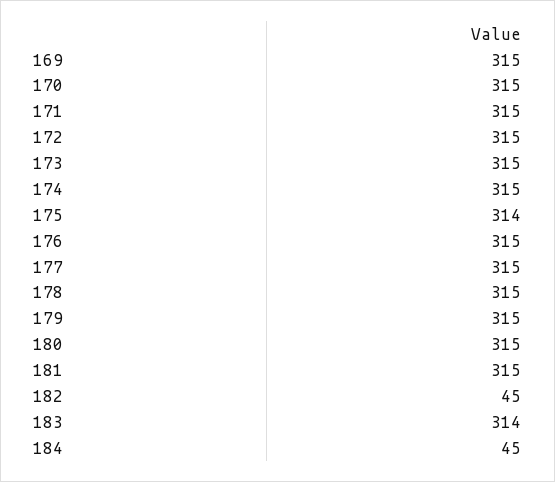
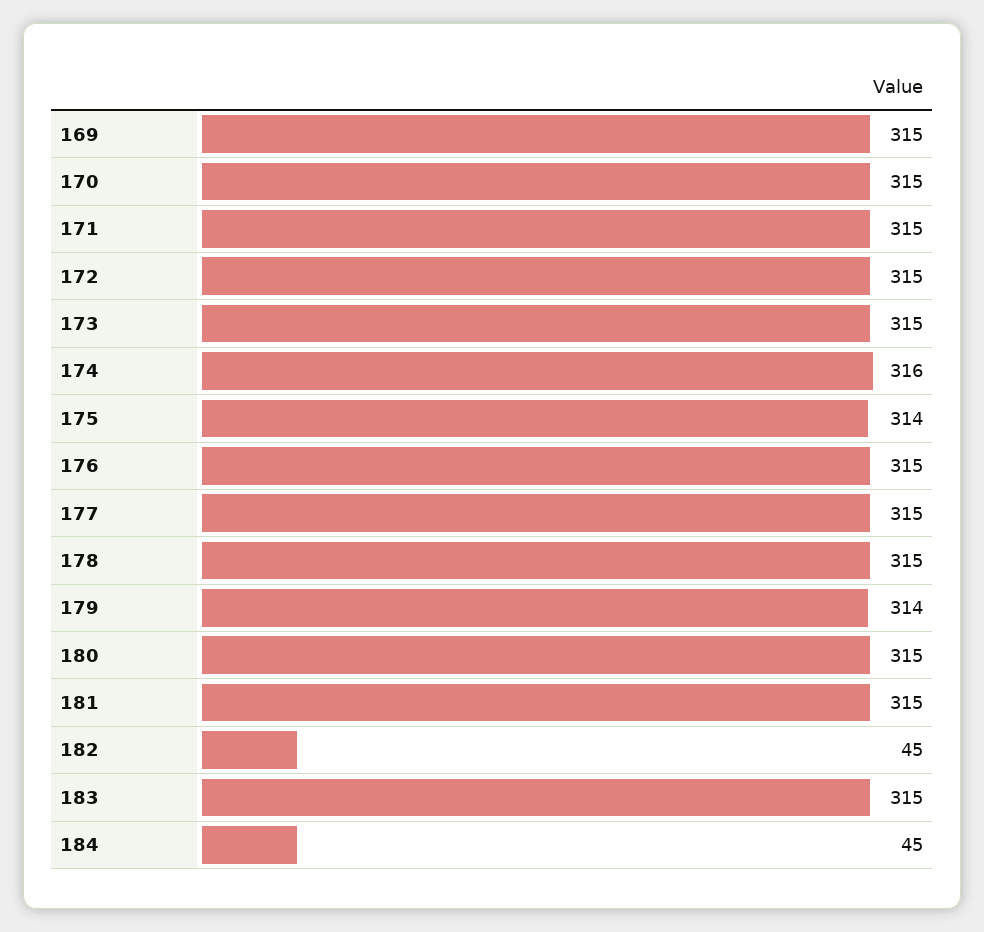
  {
    "169": 315,
    "170": 315,
    "171": 315,
    "172": 315,
    "173": 315,
-   "174": 315,
+   "174": 316,
    "175": 314,
    "176": 315,
    "177": 315,
    "178": 315,
-   "179": 315,
+   "179": 314,
    "180": 315,
    "181": 315,
    "182": 45,
-   "183": 314,
+   "183": 315,
    "184": 45
  }

